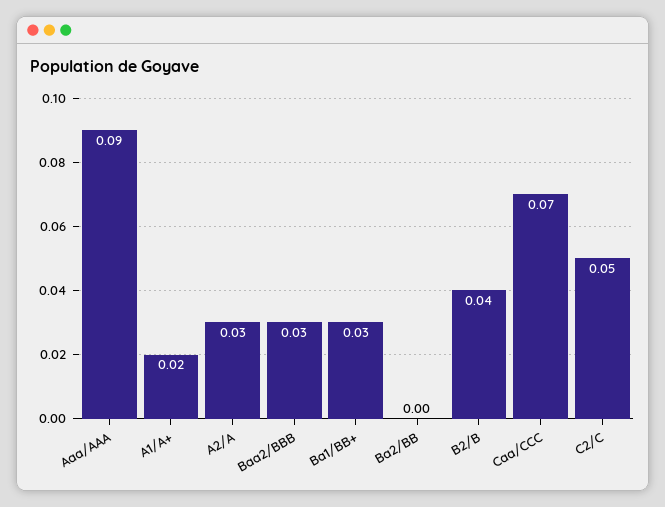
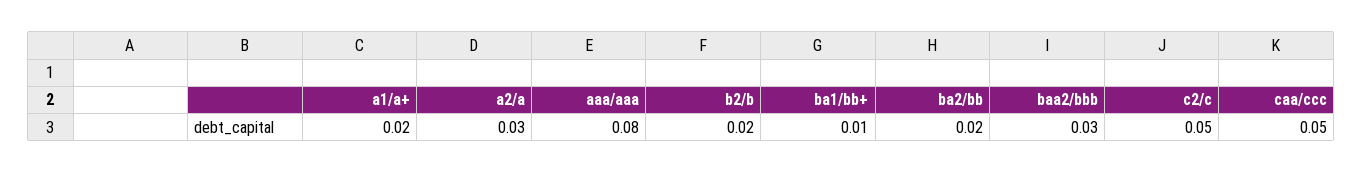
  {
-   "Aaa/AAA": 0.09,
+   "Aaa/AAA": 0.08,
    "A1/A+": 0.02,
    "A2/A": 0.03,
    "Baa2/BBB": 0.03,
-   "Ba1/BB+": 0.03,
+   "Ba1/BB+": 0.01,
-   "Ba2/BB": 0,
+   "Ba2/BB": 0.02,
-   "B2/B": 0.04,
+   "B2/B": 0.02,
-   "Caa/CCC": 0.07,
+   "Caa/CCC": 0.05,
    "C2/C": 0.05
  }

